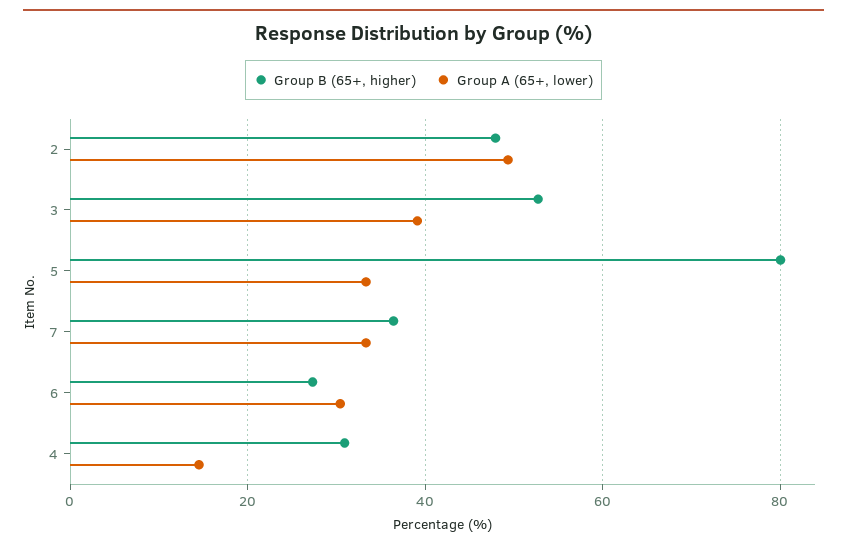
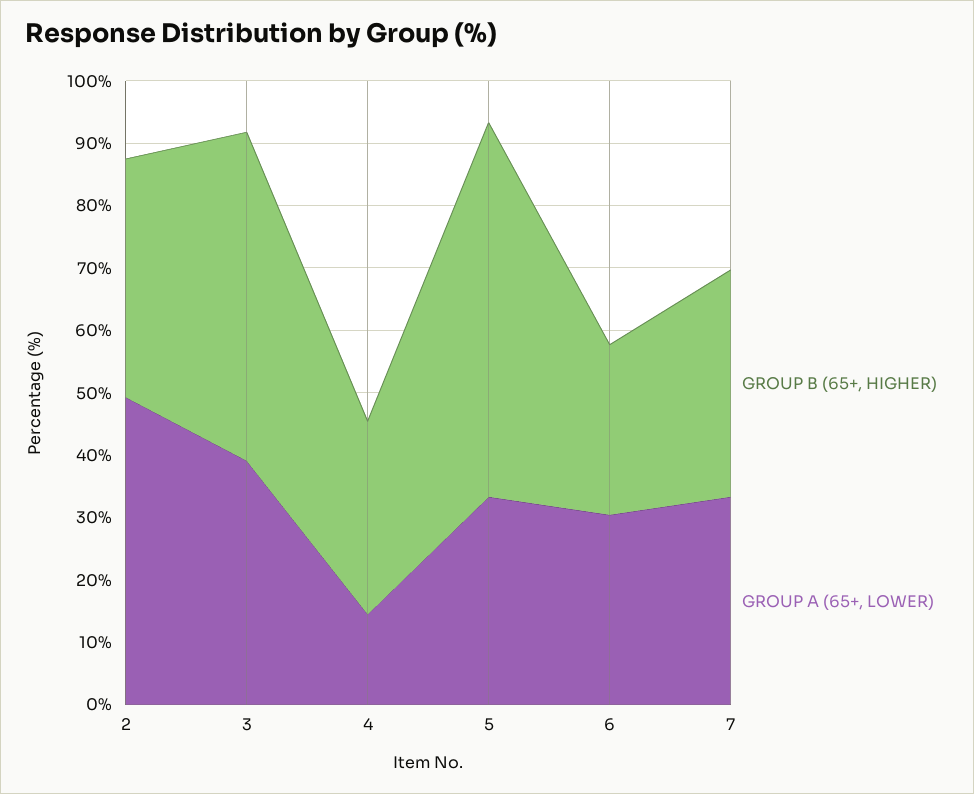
  {
    "Group B (65+, higher)": {
-     "2": 48,
+     "2": 38,
      "3": 52,
-     "5": 80,
+     "5": 60,
      "7": 36,
      "6": 28,
      "4": 30
    },
    "Group A (65+, lower)": {
      "2": 50,
      "3": 40,
      "5": 34,
      "7": 34,
      "6": 30,
      "4": 14
    }
  }

